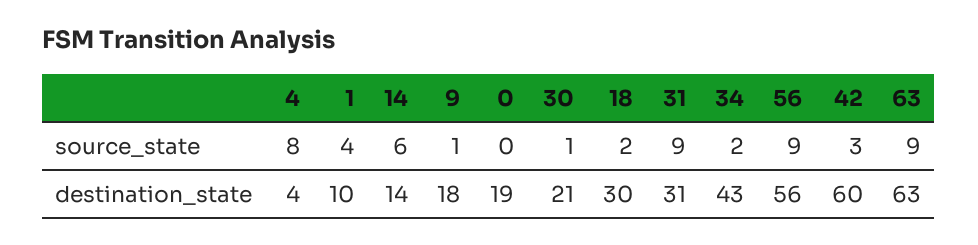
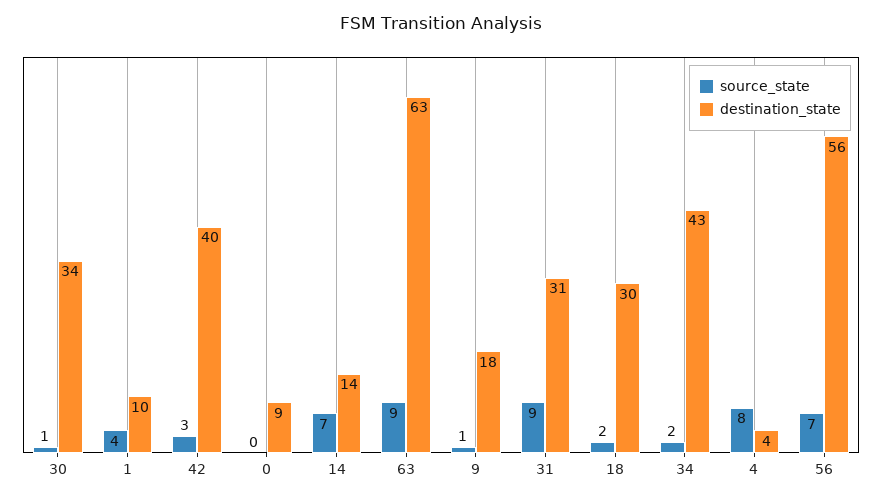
  {
    "source_state": {
      "4": 8,
      "1": 4,
-     "14": 6,
+     "14": 7,
      "9": 1,
      "0": 0,
      "30": 1,
      "18": 2,
      "31": 9,
      "34": 2,
-     "56": 9,
+     "56": 7,
      "42": 3,
      "63": 9
    },
    "destination_state": {
      "4": 4,
      "1": 10,
      "14": 14,
      "9": 18,
-     "0": 19,
+     "0": 9,
-     "30": 21,
+     "30": 34,
      "18": 30,
      "31": 31,
      "34": 43,
      "56": 56,
-     "42": 60,
+     "42": 40,
      "63": 63
    }
  }

